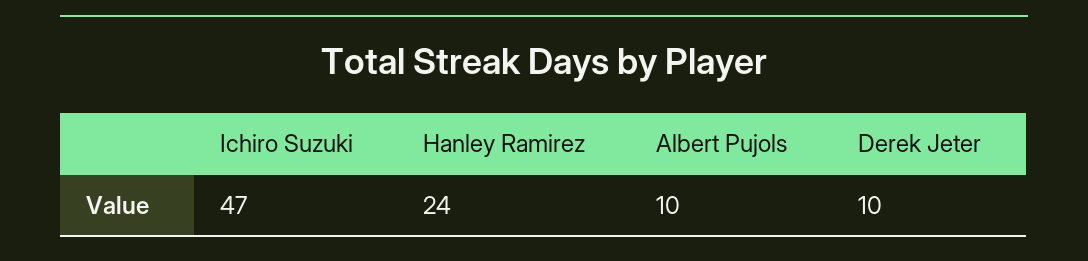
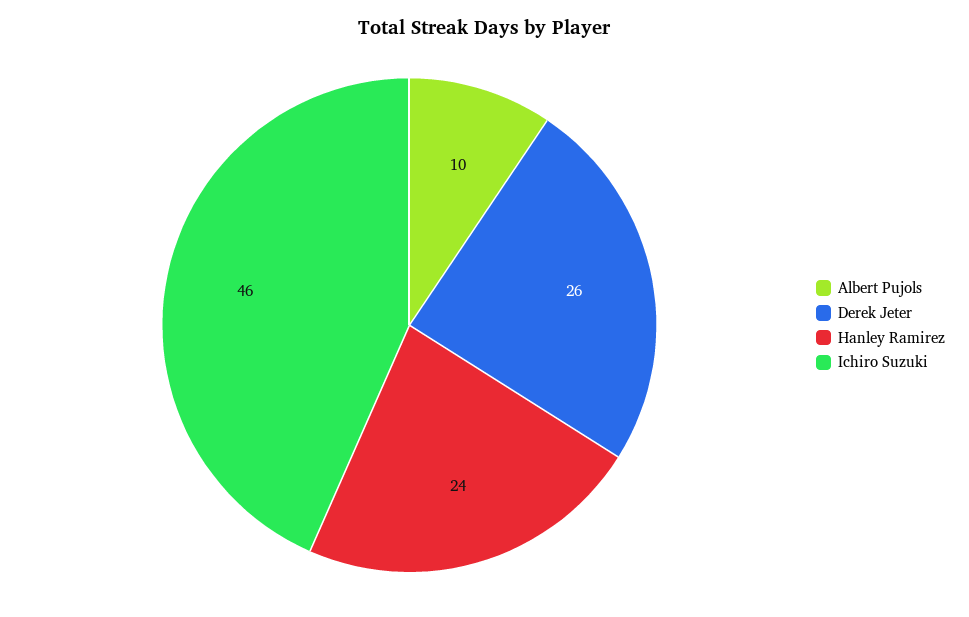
  {
-   "Ichiro Suzuki": 47,
+   "Ichiro Suzuki": 46,
    "Hanley Ramirez": 24,
    "Albert Pujols": 10,
-   "Derek Jeter": 10
+   "Derek Jeter": 26
  }

